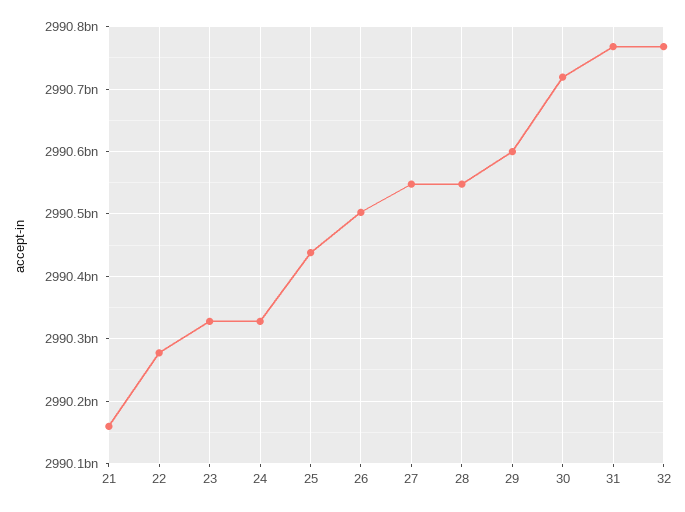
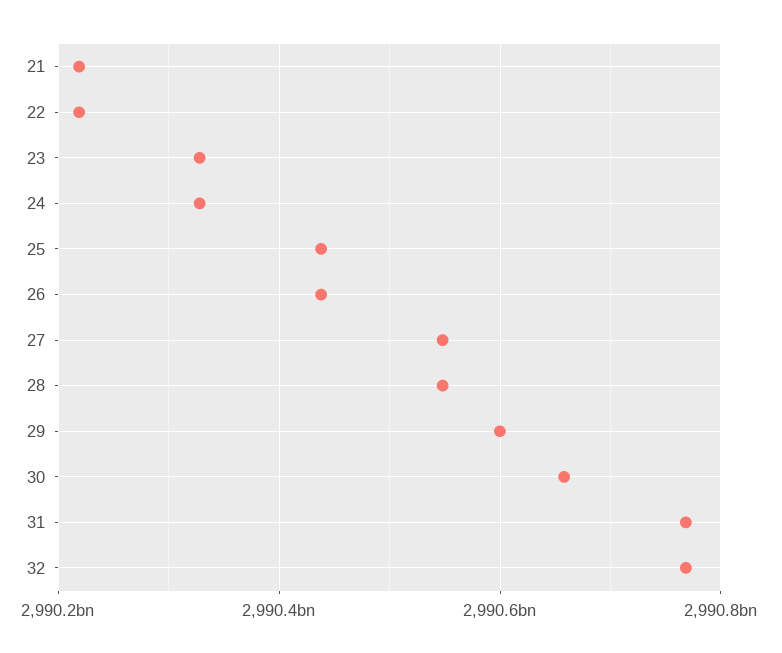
  {
-   "21": 2990160000000,
+   "21": 2990220000000,
-   "22": 2990280000000,
+   "22": 2990220000000,
    "23": 2990330000000,
    "24": 2990330000000,
    "25": 2990440000000,
-   "26": 2990500000000,
+   "26": 2990440000000,
    "27": 2990550000000,
    "28": 2990550000000,
    "29": 2990600000000,
-   "30": 2990720000000,
+   "30": 2990660000000,
    "31": 2990770000000,
    "32": 2990770000000
  }

